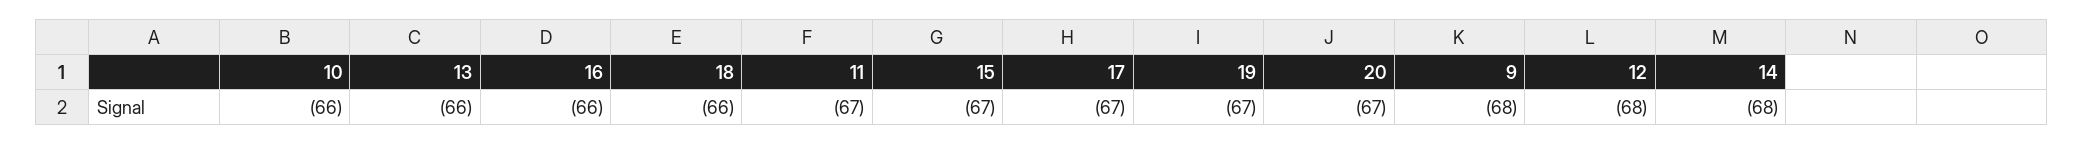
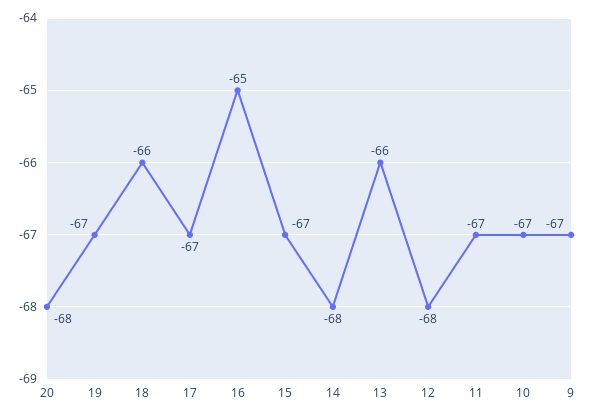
  {
-   "10": -66,
+   "10": -67,
    "13": -66,
-   "16": -66,
+   "16": -65,
    "18": -66,
    "11": -67,
    "15": -67,
    "17": -67,
    "19": -67,
-   "20": -67,
+   "20": -68,
-   "9": -68,
+   "9": -67,
    "12": -68,
    "14": -68
  }

